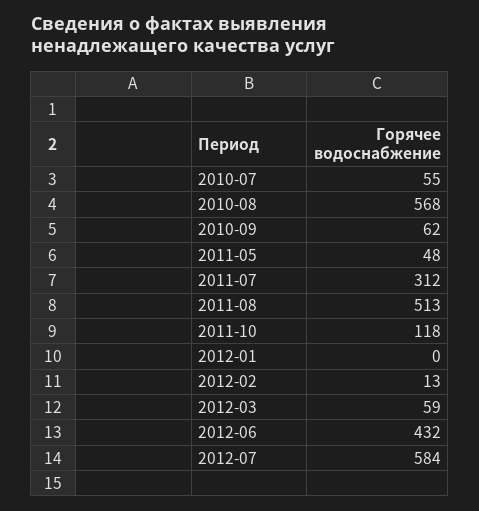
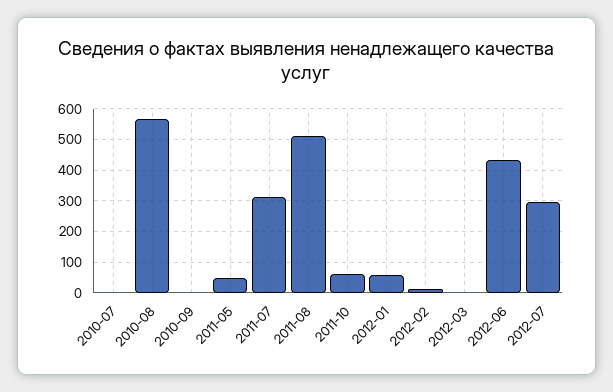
  {
-   "2010-07": 55,
+   "2010-07": 0,
    "2010-08": 568,
-   "2010-09": 62,
+   "2010-09": 0,
    "2011-05": 48,
    "2011-07": 312,
    "2011-08": 513,
-   "2011-10": 118,
+   "2011-10": 60,
-   "2012-01": 0,
+   "2012-01": 60,
    "2012-02": 13,
-   "2012-03": 59,
+   "2012-03": 0,
    "2012-06": 432,
-   "2012-07": 584
+   "2012-07": 300
  }

